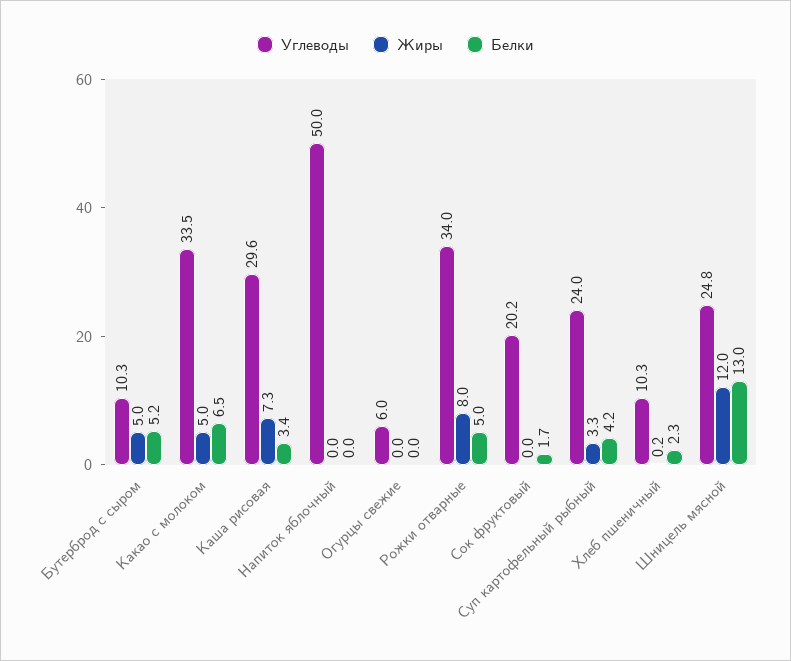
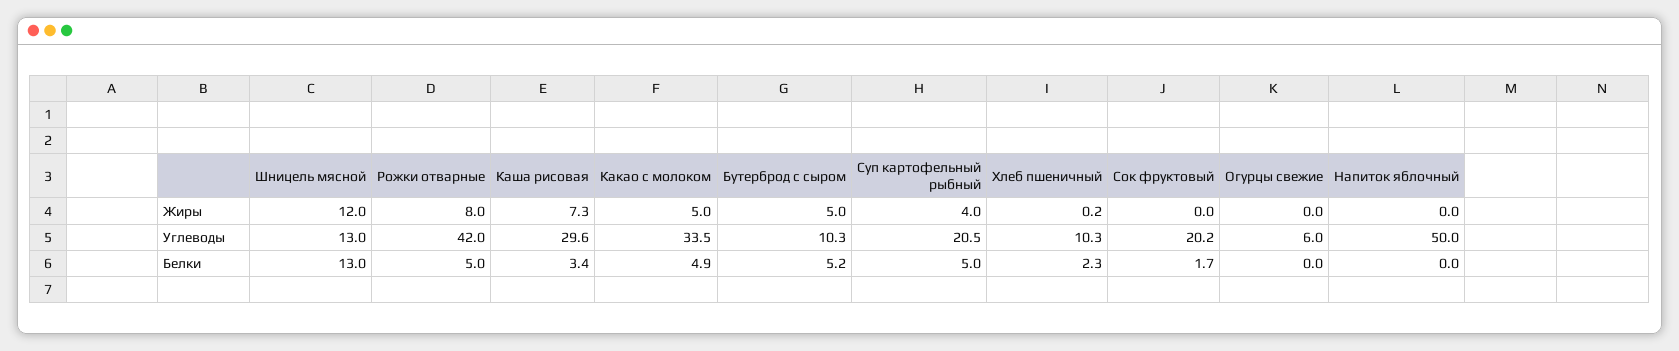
  {
    "Углеводы": {
      "Бутерброд с сыром": 10.3,
      "Какао с молоком": 33.5,
      "Каша рисовая": 29.6,
      "Напиток яблочный": 50,
      "Огурцы свежие": 6,
-     "Рожки отварные": 34,
+     "Рожки отварные": 42,
      "Сок фруктовый": 20.2,
-     "Суп картофельный рыбный": 24,
+     "Суп картофельный рыбный": 20.5,
      "Хлеб пшеничный": 10.3,
-     "Шницель мясной": 24.8
+     "Шницель мясной": 13
    },
    "Жиры": {
      "Бутерброд с сыром": 5,
      "Какао с молоком": 5,
      "Каша рисовая": 7.3,
      "Напиток яблочный": 0,
      "Огурцы свежие": 0,
      "Рожки отварные": 8,
      "Сок фруктовый": 0,
-     "Суп картофельный рыбный": 3.3,
+     "Суп картофельный рыбный": 4,
      "Хлеб пшеничный": 0.2,
      "Шницель мясной": 12
    },
    "Белки": {
      "Бутерброд с сыром": 5.2,
-     "Какао с молоком": 6.5,
+     "Какао с молоком": 4.9,
      "Каша рисовая": 3.4,
      "Напиток яблочный": 0,
      "Огурцы свежие": 0,
      "Рожки отварные": 5,
      "Сок фруктовый": 1.7,
-     "Суп картофельный рыбный": 4.2,
+     "Суп картофельный рыбный": 5,
      "Хлеб пшеничный": 2.3,
      "Шницель мясной": 13
    }
  }

